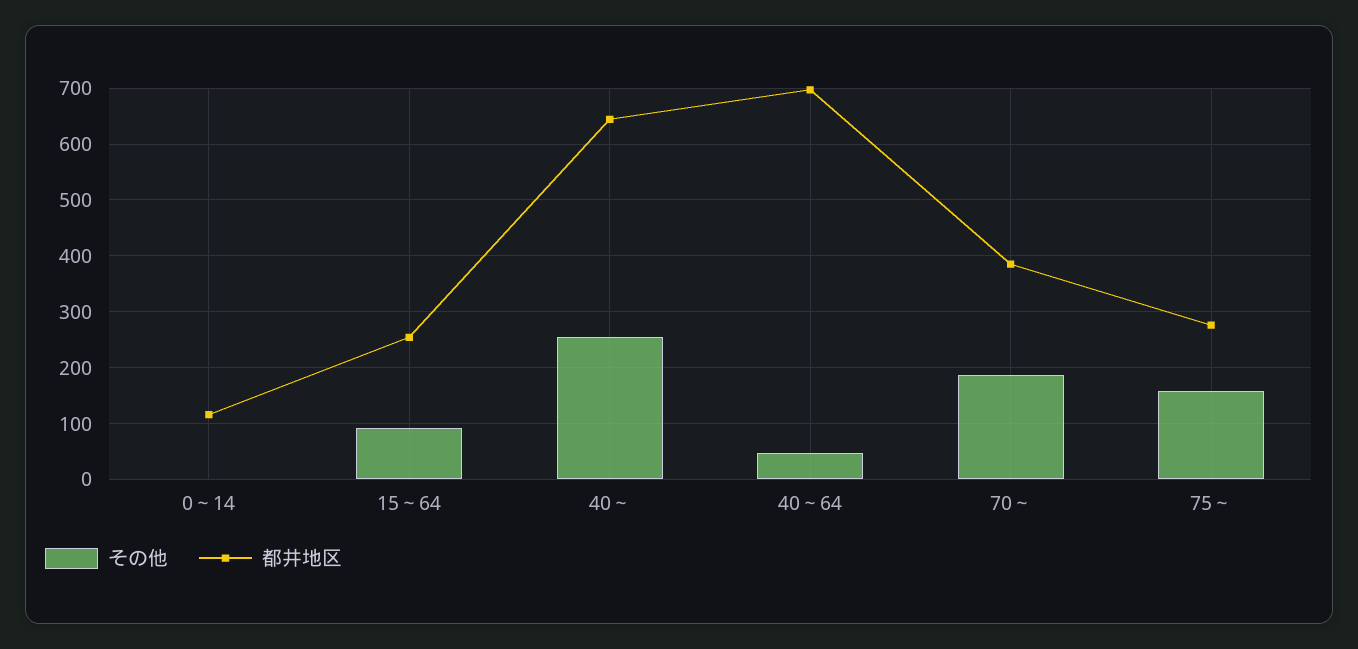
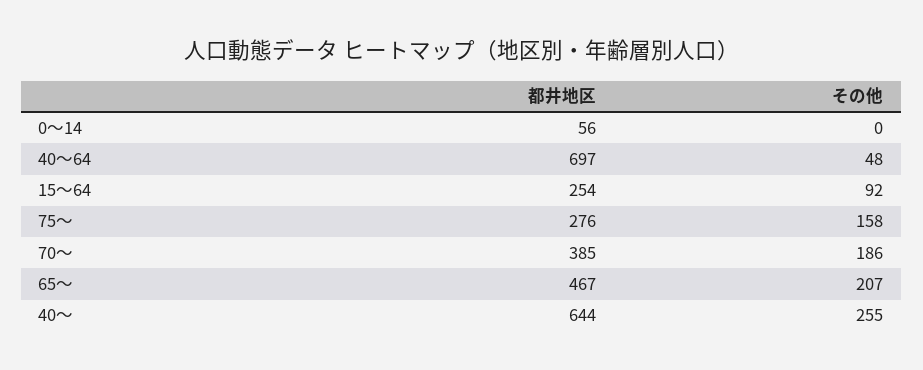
  {
    "その他": {
      "0～14": 0,
      "15～64": 92,
      "40～": 255,
      "40～64": 48,
      "70～": 186,
-     "75～": 158
+     "75～": 158,
+     "65～": 207
    },
    "都井地区": {
-     "0～14": 120,
+     "0～14": 56,
      "15～64": 254,
      "40～": 644,
      "40～64": 697,
      "70～": 385,
-     "75～": 276
+     "75～": 276,
+     "65～": 467
    }
  }

